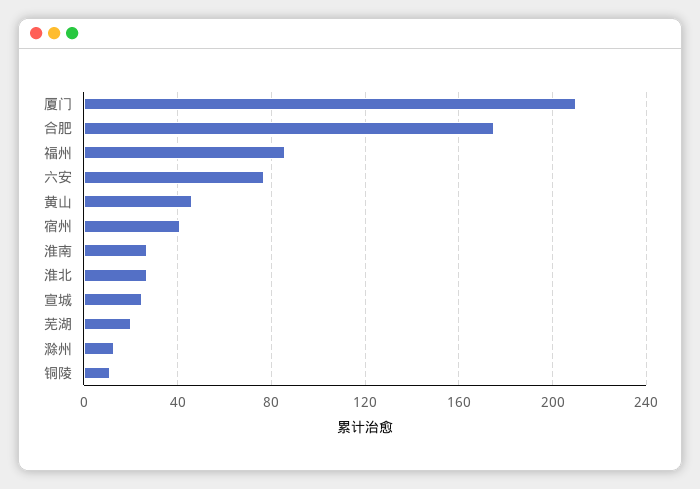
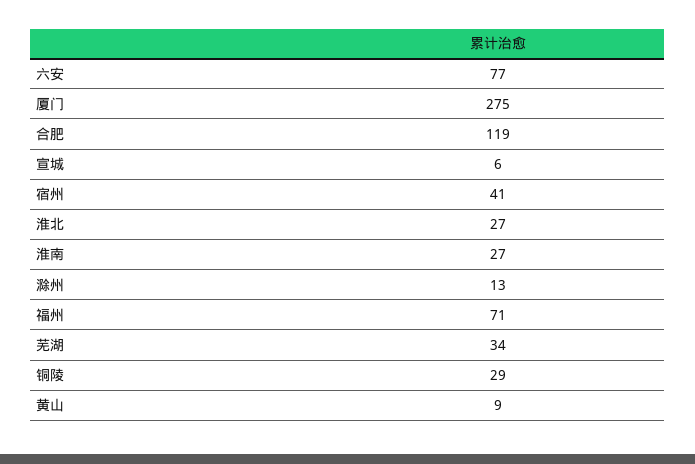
  {
-   "厦门": 210,
+   "厦门": 275,
-   "合肥": 175,
+   "合肥": 119,
-   "福州": 85,
+   "福州": 71,
    "六安": 77,
-   "黄山": 45,
+   "黄山": 9,
    "宿州": 41,
    "淮南": 27,
    "淮北": 27,
-   "宣城": 25,
+   "宣城": 6,
-   "芜湖": 20,
+   "芜湖": 34,
    "滁州": 13,
-   "铜陵": 10
+   "铜陵": 29
  }

